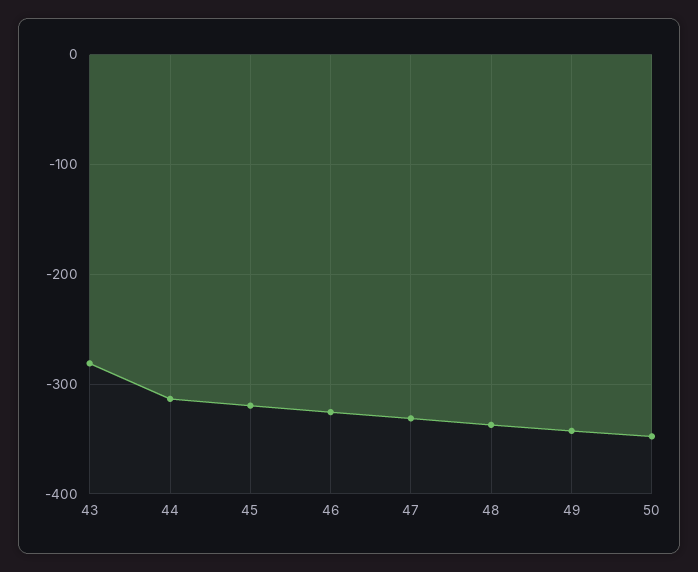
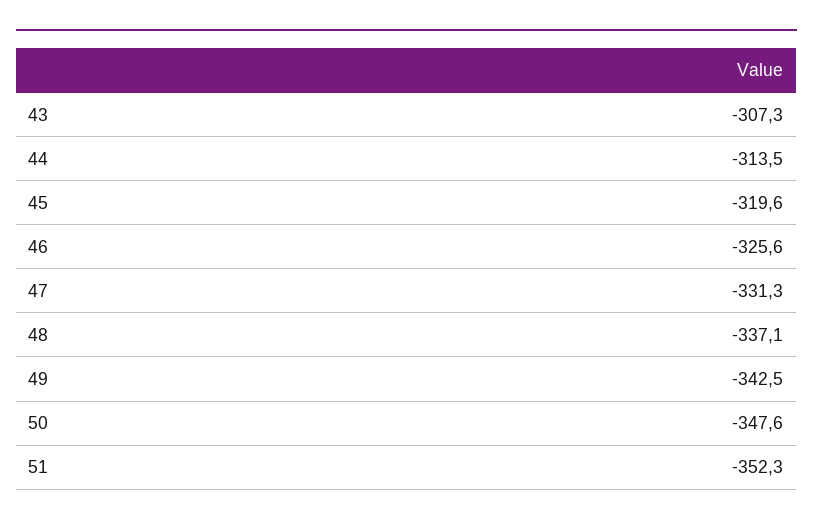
  {
-   "43": -280,
+   "43": -307.3,
    "44": -313.5,
    "45": -319.6,
    "46": -325.6,
    "47": -331.3,
    "48": -337.1,
    "49": -342.5,
-   "50": -347.6
+   "50": -347.6,
+   "51": -352.3
  }

